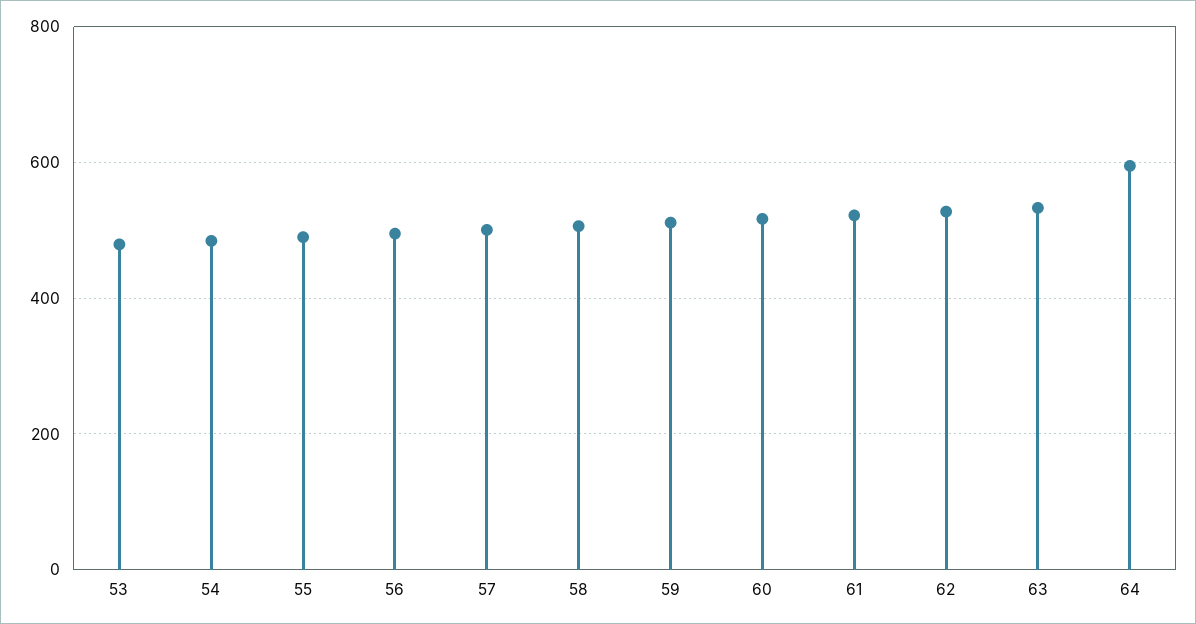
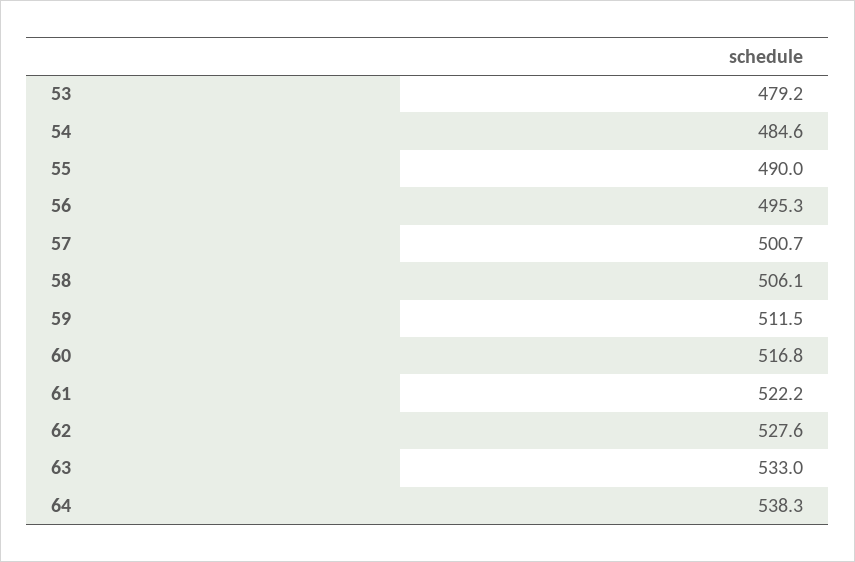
  {
    "53": 479.2,
    "54": 484.6,
    "55": 490,
    "56": 495.3,
    "57": 500.7,
    "58": 506.1,
    "59": 511.5,
    "60": 516.8,
    "61": 522.2,
    "62": 527.6,
    "63": 533,
-   "64": 600
+   "64": 538.3
  }

